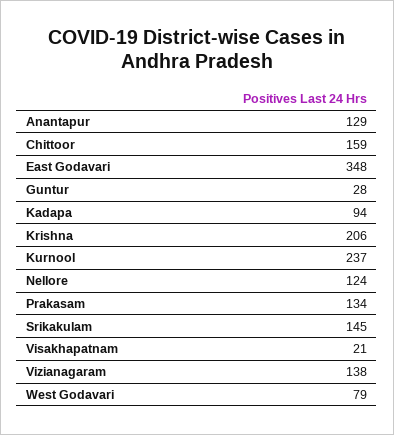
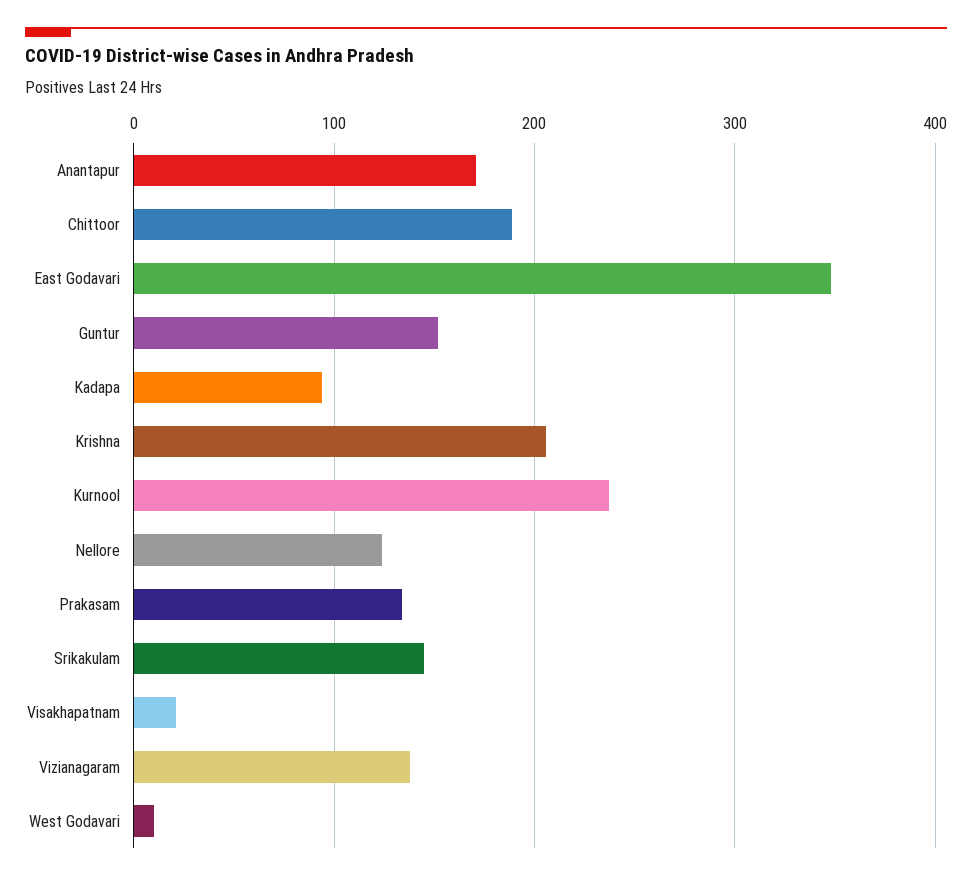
  {
-   "Anantapur": 129,
+   "Anantapur": 170,
-   "Chittoor": 159,
+   "Chittoor": 190,
    "East Godavari": 348,
-   "Guntur": 28,
+   "Guntur": 150,
    "Kadapa": 94,
    "Krishna": 206,
    "Kurnool": 237,
    "Nellore": 124,
    "Prakasam": 134,
    "Srikakulam": 145,
    "Visakhapatnam": 21,
    "Vizianagaram": 138,
-   "West Godavari": 79
+   "West Godavari": 10
  }

